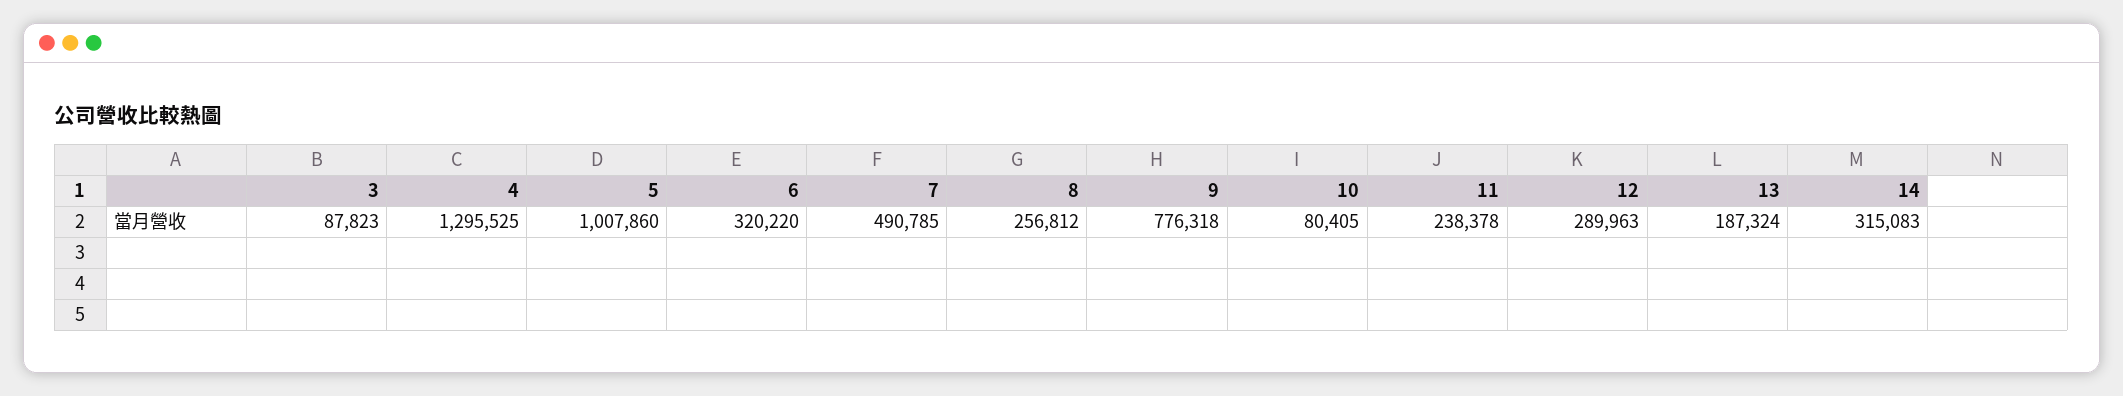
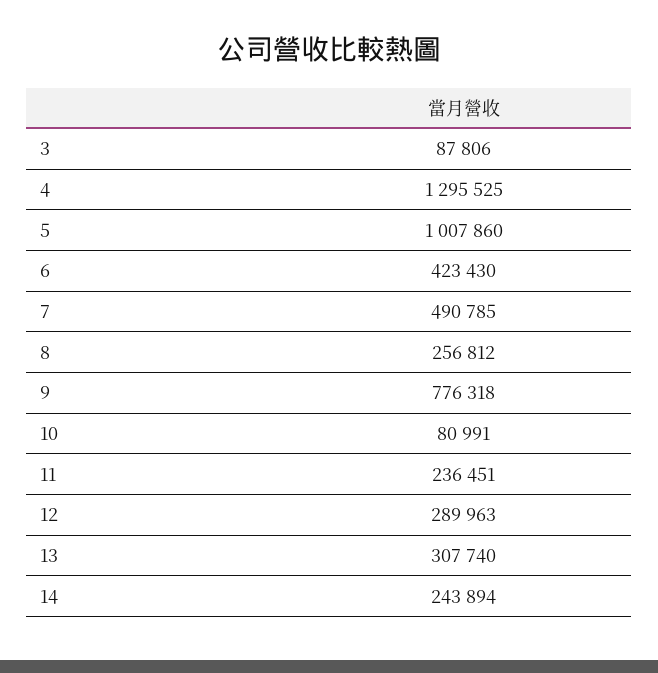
  {
-   "3": 87823,
+   "3": 87806,
    "4": 1295525,
    "5": 1007860,
-   "6": 320220,
+   "6": 423430,
    "7": 490785,
    "8": 256812,
    "9": 776318,
-   "10": 80405,
+   "10": 80991,
-   "11": 238378,
+   "11": 236451,
    "12": 289963,
-   "13": 187324,
+   "13": 307740,
-   "14": 315083
+   "14": 243894
  }

